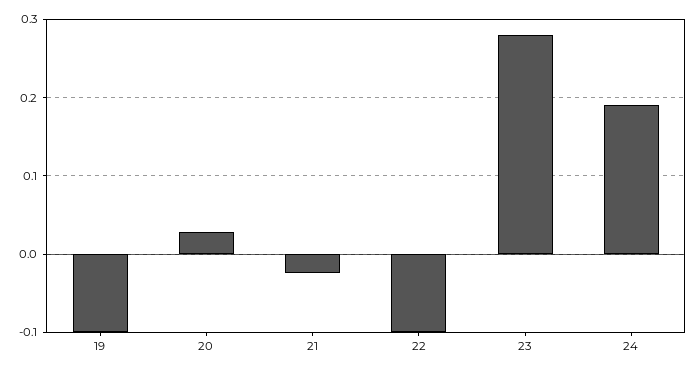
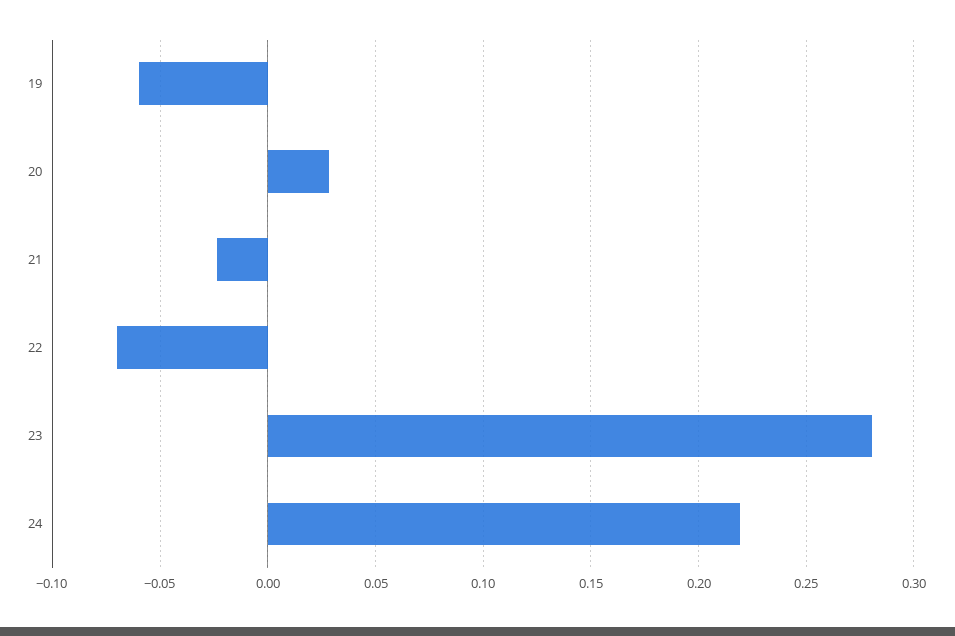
  {
-   "19": -0.1,
+   "19": -0.06,
    "20": 0.03,
    "21": -0.025,
-   "22": -0.1,
+   "22": -0.07,
    "23": 0.28,
-   "24": 0.19
+   "24": 0.22
  }

